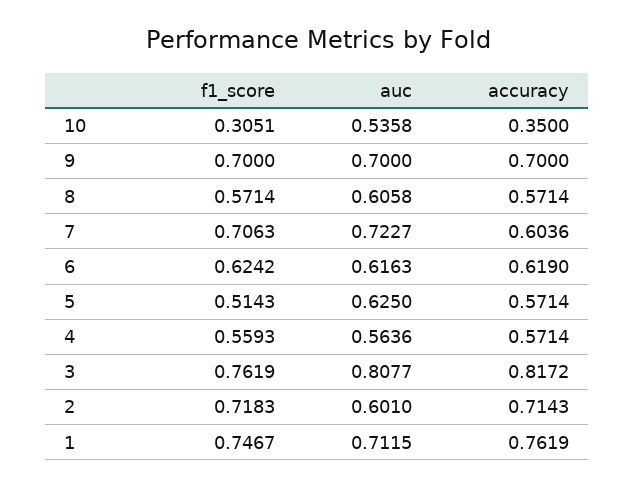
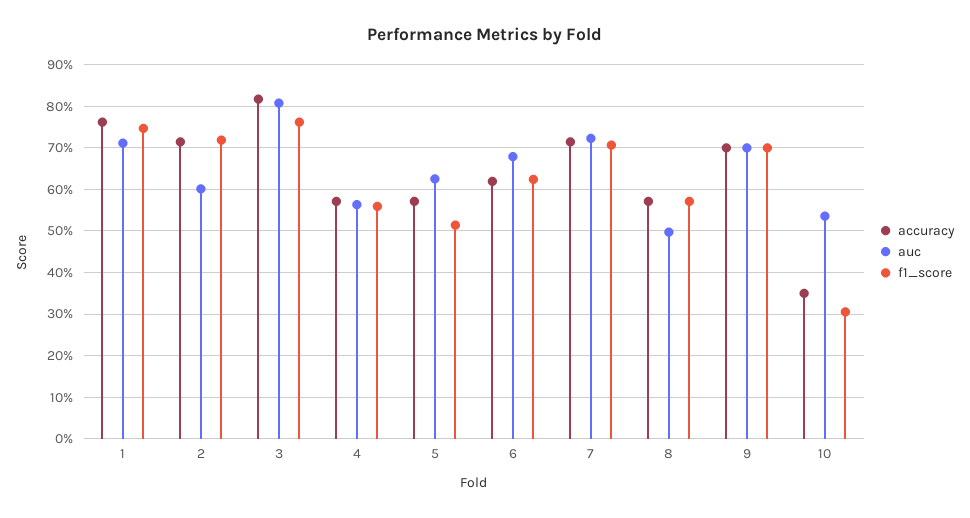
  {
    "f1_score": {
      "10": 0.3051,
      "9": 0.7,
      "8": 0.5714,
      "7": 0.7063,
      "6": 0.6242,
      "5": 0.5143,
      "4": 0.5593,
      "3": 0.7619,
      "2": 0.7183,
      "1": 0.7467
    },
    "auc": {
      "10": 0.5358,
      "9": 0.7,
-     "8": 0.6058,
+     "8": 0.5,
      "7": 0.7227,
-     "6": 0.6163,
+     "6": 0.68,
      "5": 0.625,
      "4": 0.5636,
      "3": 0.8077,
      "2": 0.601,
      "1": 0.7115
    },
    "accuracy": {
      "10": 0.35,
      "9": 0.7,
      "8": 0.5714,
-     "7": 0.6036,
+     "7": 0.72,
      "6": 0.619,
      "5": 0.5714,
      "4": 0.5714,
      "3": 0.8172,
      "2": 0.7143,
      "1": 0.7619
    }
  }

